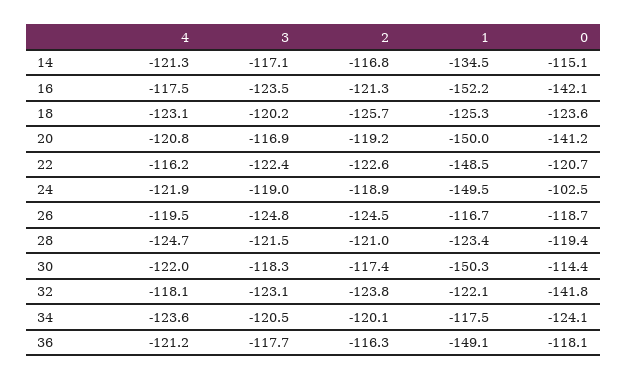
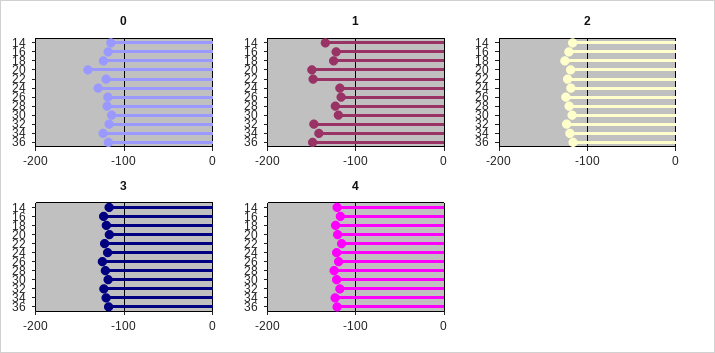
  {
    "4": {
      "14": -121.3,
      "16": -117.5,
      "18": -123.1,
      "20": -120.8,
      "22": -116.2,
      "24": -121.9,
      "26": -119.5,
      "28": -124.7,
      "30": -122,
      "32": -118.1,
      "34": -123.6,
      "36": -121.2
    },
    "3": {
      "14": -117.1,
      "16": -123.5,
      "18": -120.2,
      "20": -116.9,
      "22": -122.4,
      "24": -119,
      "26": -124.8,
      "28": -121.5,
      "30": -118.3,
      "32": -123.1,
      "34": -120.5,
      "36": -117.7
    },
    "2": {
      "14": -116.8,
      "16": -121.3,
      "18": -125.7,
      "20": -119.2,
      "22": -122.6,
      "24": -118.9,
      "26": -124.5,
      "28": -121,
      "30": -117.4,
      "32": -123.8,
      "34": -120.1,
      "36": -116.3
    },
    "1": {
      "14": -134.5,
-     "16": -152.2,
+     "16": -120,
      "18": -125.3,
      "20": -150,
      "22": -148.5,
-     "24": -149.5,
+     "24": -120,
      "26": -116.7,
      "28": -123.4,
-     "30": -150.3,
+     "30": -120,
-     "32": -122.1,
+     "32": -150,
-     "34": -117.5,
+     "34": -140,
      "36": -149.1
    },
    "0": {
      "14": -115.1,
-     "16": -142.1,
+     "16": -120,
      "18": -123.6,
      "20": -141.2,
      "22": -120.7,
-     "24": -102.5,
+     "24": -130,
      "26": -118.7,
      "28": -119.4,
      "30": -114.4,
-     "32": -141.8,
+     "32": -120,
      "34": -124.1,
      "36": -118.1
    }
  }

